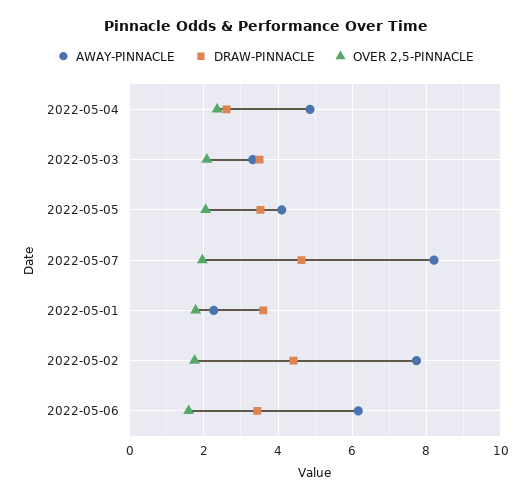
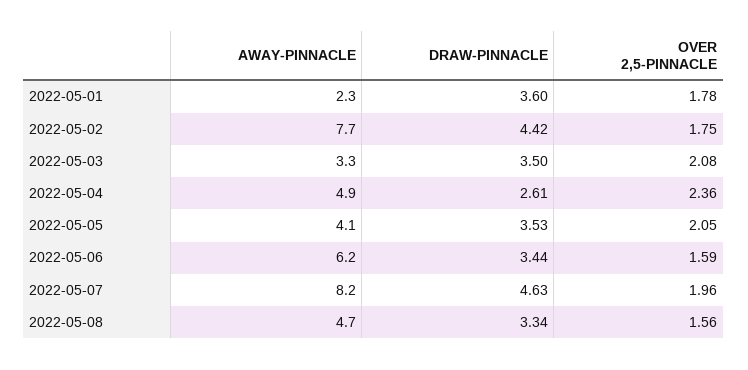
  {
    "AWAY-PINNACLE": {
      "2022-05-04": 4.9,
      "2022-05-03": 3.3,
      "2022-05-05": 4.1,
      "2022-05-07": 8.2,
      "2022-05-01": 2.3,
      "2022-05-02": 7.7,
-     "2022-05-06": 6.2
+     "2022-05-06": 6.2,
+     "2022-05-08": 4.7
    },
    "DRAW-PINNACLE": {
      "2022-05-04": 2.61,
      "2022-05-03": 3.5,
      "2022-05-05": 3.53,
      "2022-05-07": 4.63,
      "2022-05-01": 3.6,
      "2022-05-02": 4.42,
-     "2022-05-06": 3.44
+     "2022-05-06": 3.44,
+     "2022-05-08": 3.34
    },
    "OVER 2,5-PINNACLE": {
      "2022-05-04": 2.36,
      "2022-05-03": 2.08,
      "2022-05-05": 2.05,
      "2022-05-07": 1.96,
      "2022-05-01": 1.78,
      "2022-05-02": 1.75,
-     "2022-05-06": 1.59
+     "2022-05-06": 1.59,
+     "2022-05-08": 1.56
    }
  }

